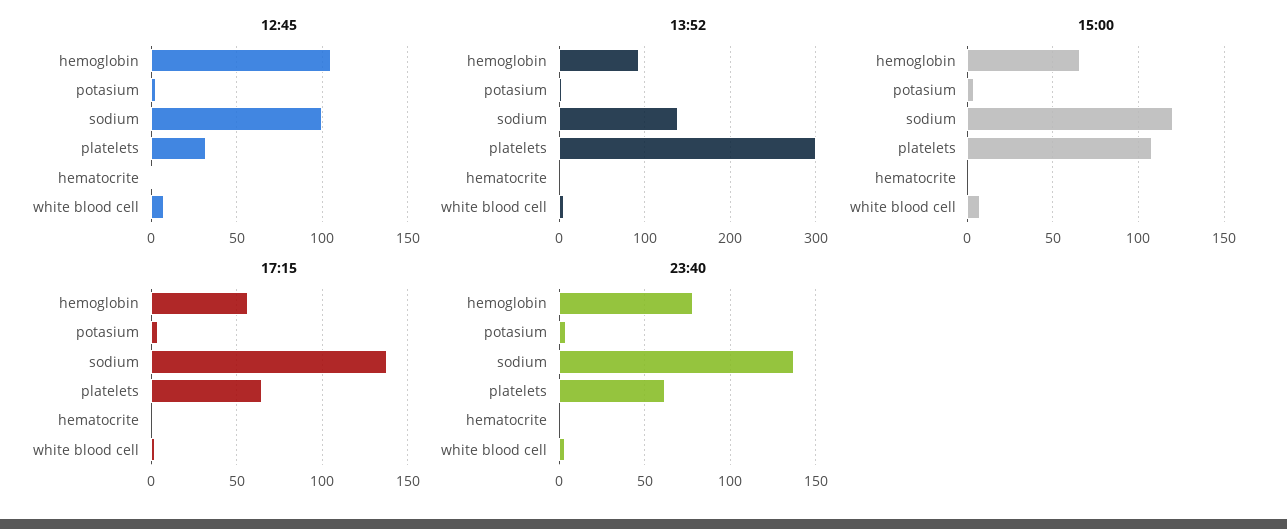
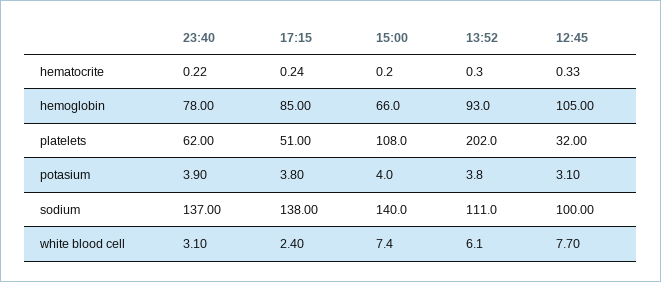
  {
    "12:45": {
      "hemoglobin": 105,
      "potasium": 3.1,
      "sodium": 100,
      "platelets": 32,
      "hematocrite": 0.33,
      "white blood cell": 7.7
    },
    "13:52": {
      "hemoglobin": 93,
      "potasium": 3.8,
-     "sodium": 140,
+     "sodium": 111,
-     "platelets": 300,
+     "platelets": 202,
      "hematocrite": 0.3,
      "white blood cell": 6.1
    },
    "15:00": {
      "hemoglobin": 66,
      "potasium": 4,
-     "sodium": 120,
+     "sodium": 140,
      "platelets": 108,
      "hematocrite": 0.2,
      "white blood cell": 7.4
    },
    "17:15": {
-     "hemoglobin": 55,
+     "hemoglobin": 85,
      "potasium": 3.8,
      "sodium": 138,
-     "platelets": 65,
+     "platelets": 51,
      "hematocrite": 0.24,
      "white blood cell": 2.4
    },
    "23:40": {
      "hemoglobin": 78,
      "potasium": 3.9,
      "sodium": 137,
      "platelets": 62,
      "hematocrite": 0.22,
      "white blood cell": 3.1
    }
  }

